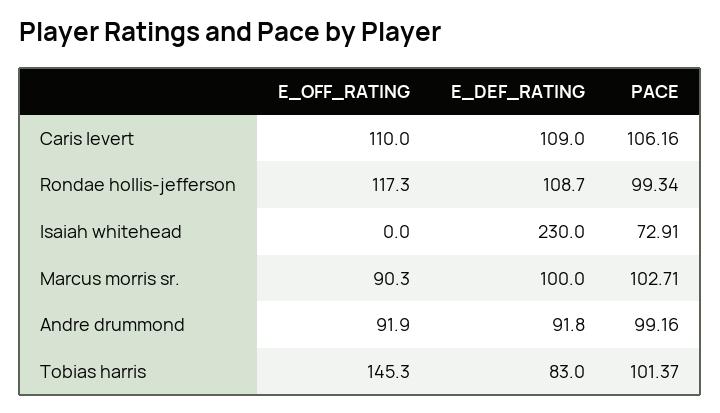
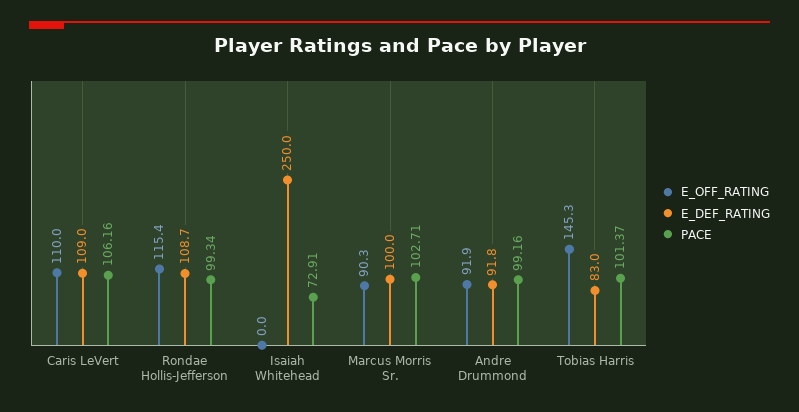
  {
    "E_OFF_RATING": {
      "Caris levert": 110,
-     "Rondae hollis-jefferson": 117.3,
+     "Rondae hollis-jefferson": 115.4,
      "Isaiah whitehead": 0,
      "Marcus morris sr.": 90.3,
      "Andre drummond": 91.9,
      "Tobias harris": 145.3
    },
    "E_DEF_RATING": {
      "Caris levert": 109,
      "Rondae hollis-jefferson": 108.7,
-     "Isaiah whitehead": 230,
+     "Isaiah whitehead": 250,
      "Marcus morris sr.": 100,
      "Andre drummond": 91.8,
      "Tobias harris": 83
    },
    "PACE": {
      "Caris levert": 106.16,
      "Rondae hollis-jefferson": 99.34,
      "Isaiah whitehead": 72.91,
      "Marcus morris sr.": 102.71,
      "Andre drummond": 99.16,
      "Tobias harris": 101.37
    }
  }

